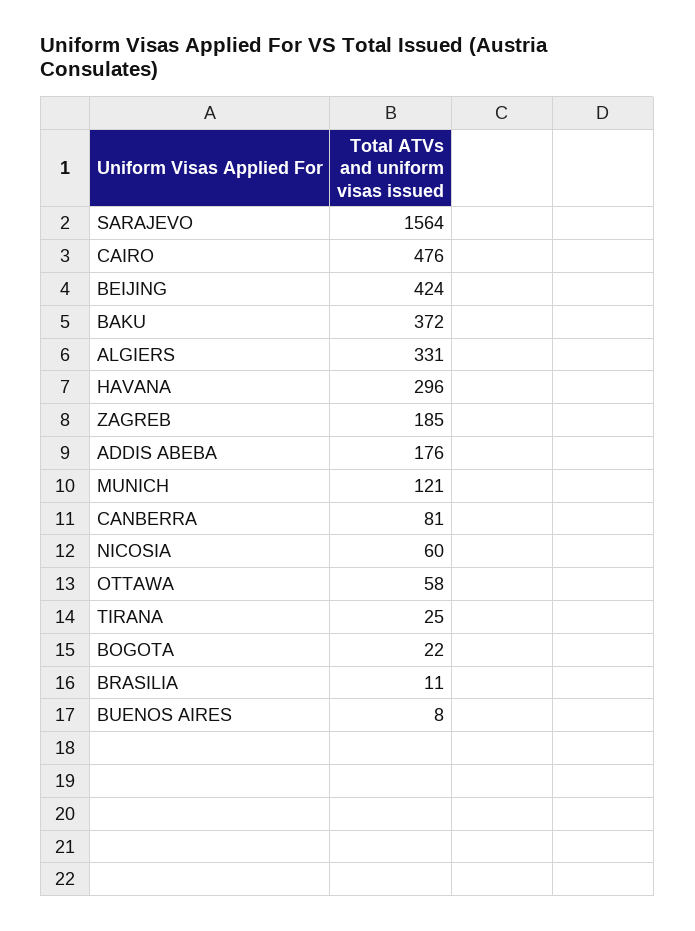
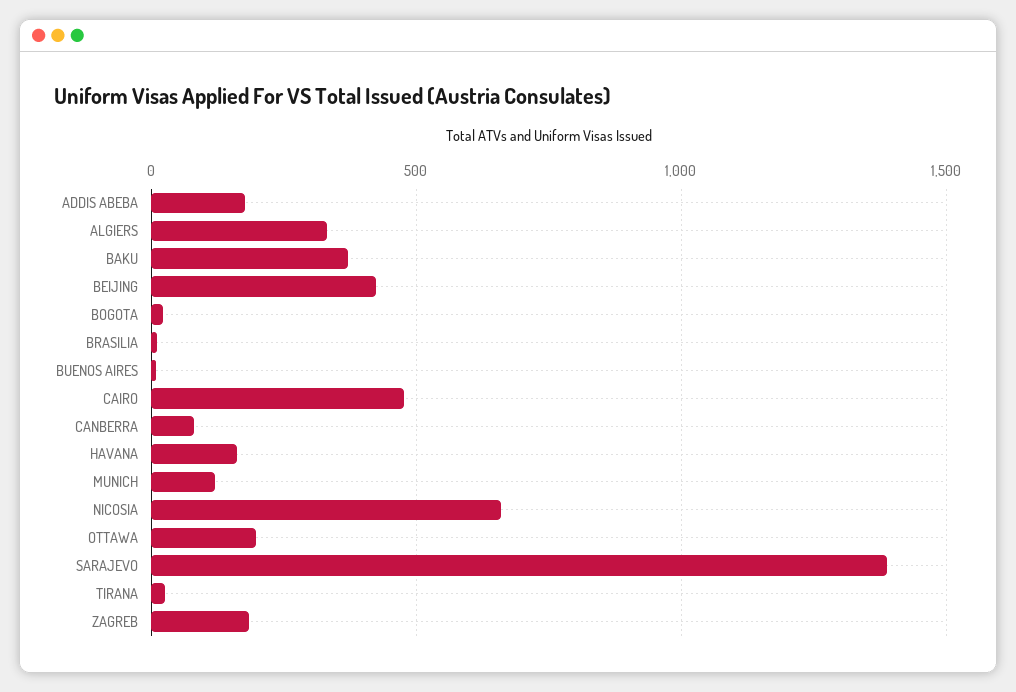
  {
-   "SARAJEVO": 1564,
+   "SARAJEVO": 1400,
    "CAIRO": 476,
    "BEIJING": 424,
    "BAKU": 372,
    "ALGIERS": 331,
-   "HAVANA": 296,
+   "HAVANA": 150,
    "ZAGREB": 185,
    "ADDIS ABEBA": 176,
    "MUNICH": 121,
    "CANBERRA": 81,
-   "NICOSIA": 60,
+   "NICOSIA": 650,
-   "OTTAWA": 58,
+   "OTTAWA": 200,
    "TIRANA": 25,
    "BOGOTA": 22,
    "BRASILIA": 11,
    "BUENOS AIRES": 8
  }

